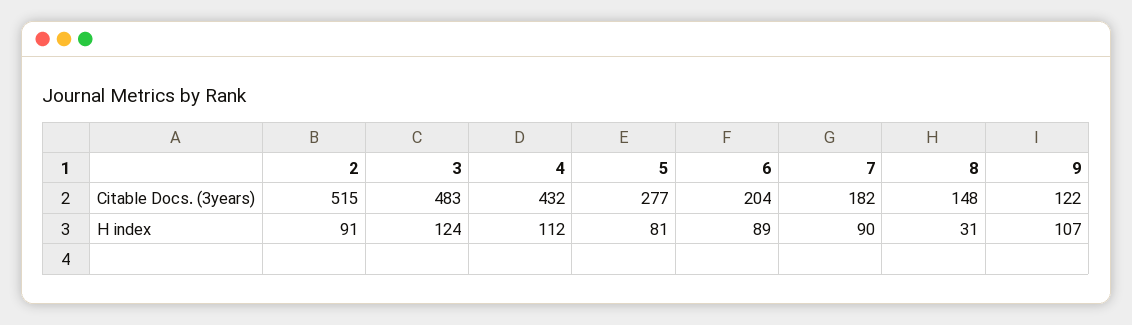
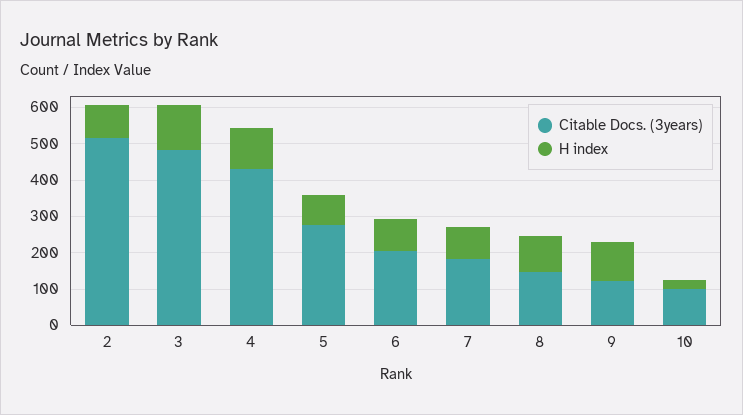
  {
    "Citable Docs. (3years)": {
      "2": 515,
      "3": 483,
      "4": 432,
      "5": 277,
      "6": 204,
      "7": 182,
      "8": 148,
-     "9": 122
+     "9": 122,
+     "10": 100
    },
    "H index": {
      "2": 91,
      "3": 124,
      "4": 112,
      "5": 81,
      "6": 89,
      "7": 90,
-     "8": 31,
+     "8": 100,
-     "9": 107
+     "9": 107,
+     "10": 25
    }
  }

